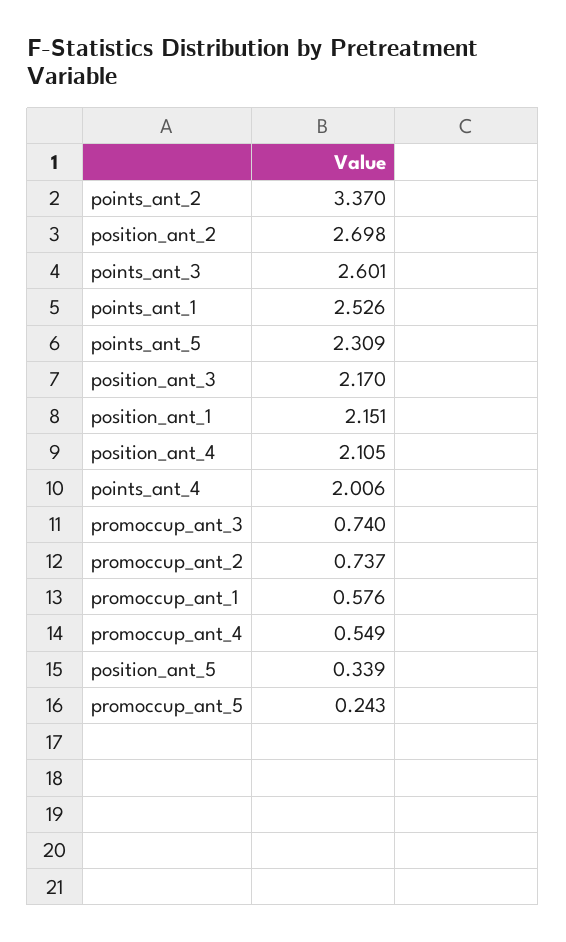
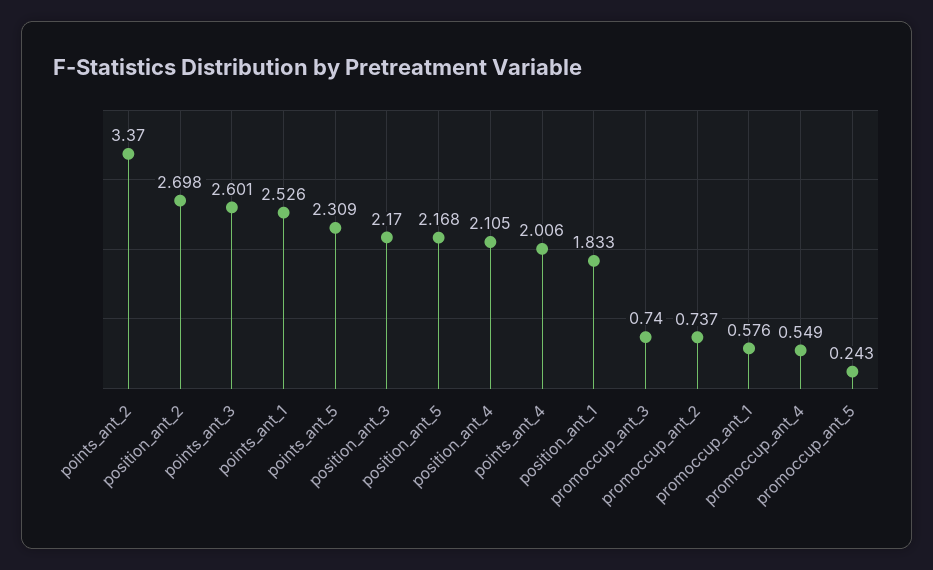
  {
    "points_ant_2": 3.37,
    "position_ant_2": 2.698,
    "points_ant_3": 2.601,
    "points_ant_1": 2.526,
    "points_ant_5": 2.309,
    "position_ant_3": 2.17,
-   "position_ant_1": 2.151,
+   "position_ant_1": 1.833,
    "position_ant_4": 2.105,
    "points_ant_4": 2.006,
    "promoccup_ant_3": 0.74,
    "promoccup_ant_2": 0.737,
    "promoccup_ant_1": 0.576,
    "promoccup_ant_4": 0.549,
-   "position_ant_5": 0.339,
+   "position_ant_5": 2.168,
    "promoccup_ant_5": 0.243
  }

